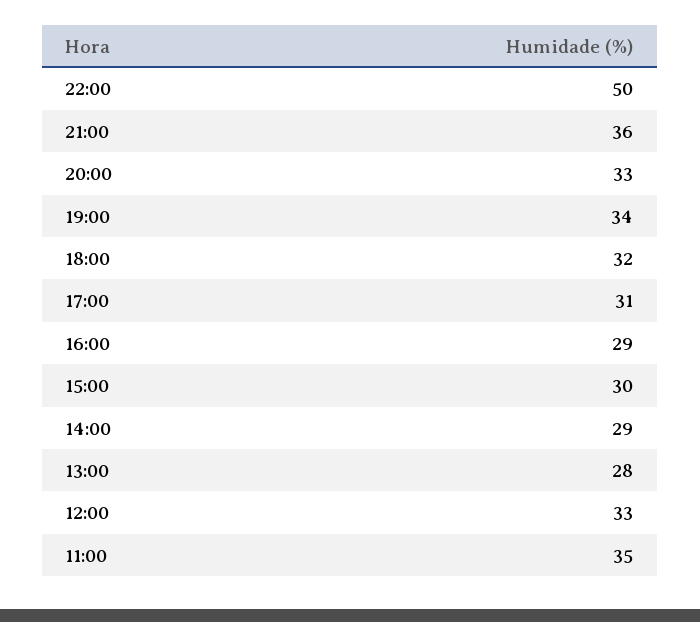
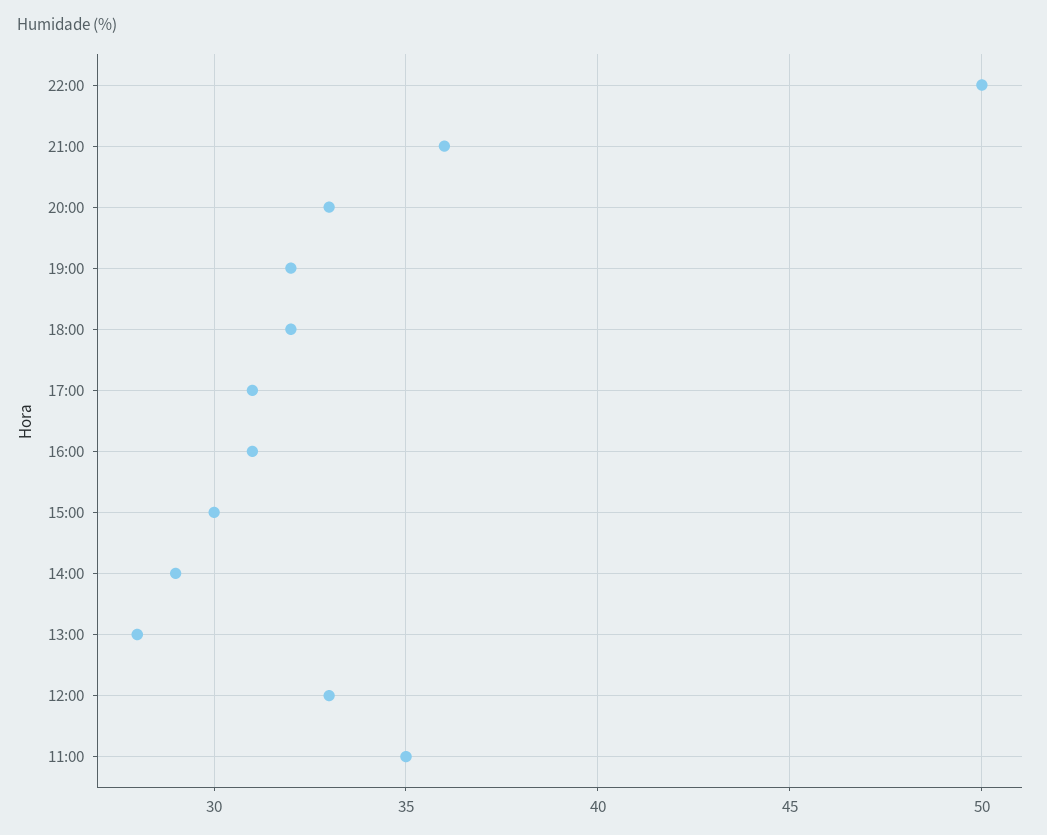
  {
    "22:00": 50,
    "21:00": 36,
    "20:00": 33,
-   "19:00": 34,
+   "19:00": 32,
    "18:00": 32,
    "17:00": 31,
-   "16:00": 29,
+   "16:00": 31,
    "15:00": 30,
    "14:00": 29,
    "13:00": 28,
    "12:00": 33,
    "11:00": 35
  }

